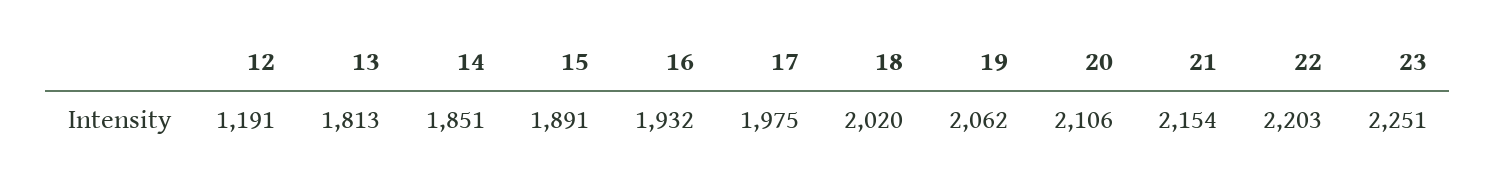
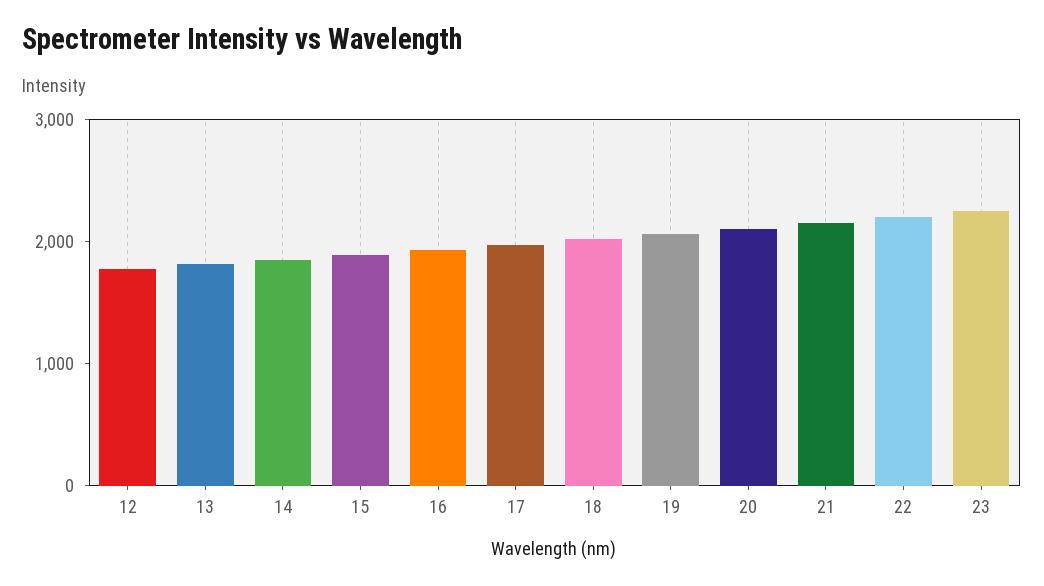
  {
-   "12": 1191,
+   "12": 1800,
    "13": 1813,
    "14": 1851,
    "15": 1891,
    "16": 1932,
    "17": 1975,
    "18": 2020,
    "19": 2062,
    "20": 2106,
    "21": 2154,
    "22": 2203,
    "23": 2251
  }

